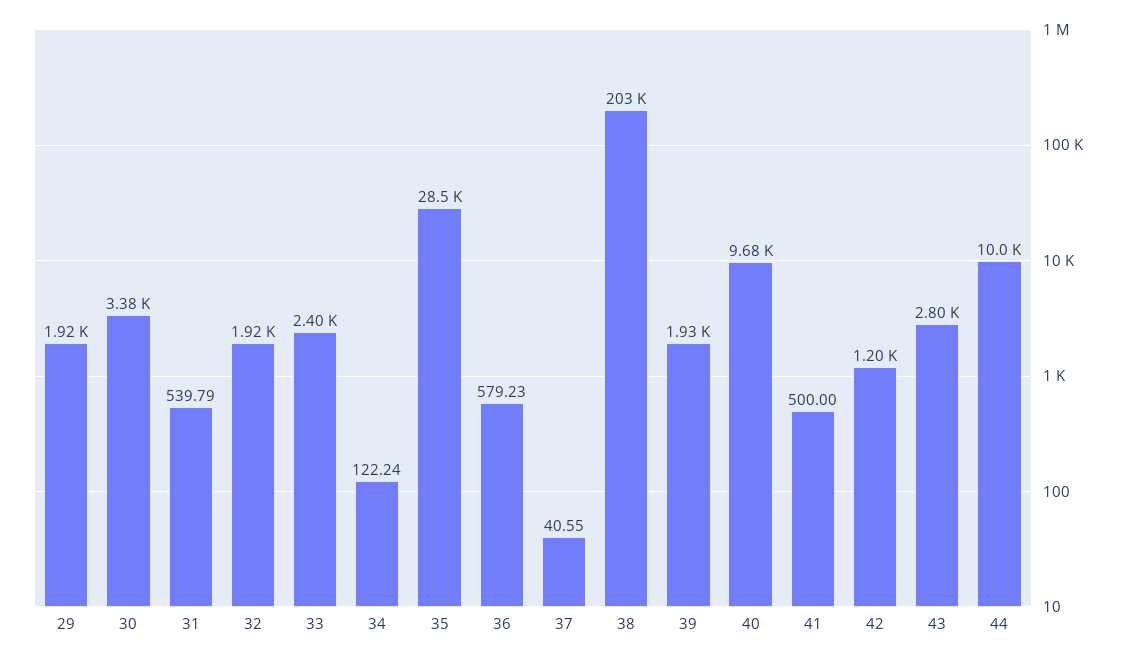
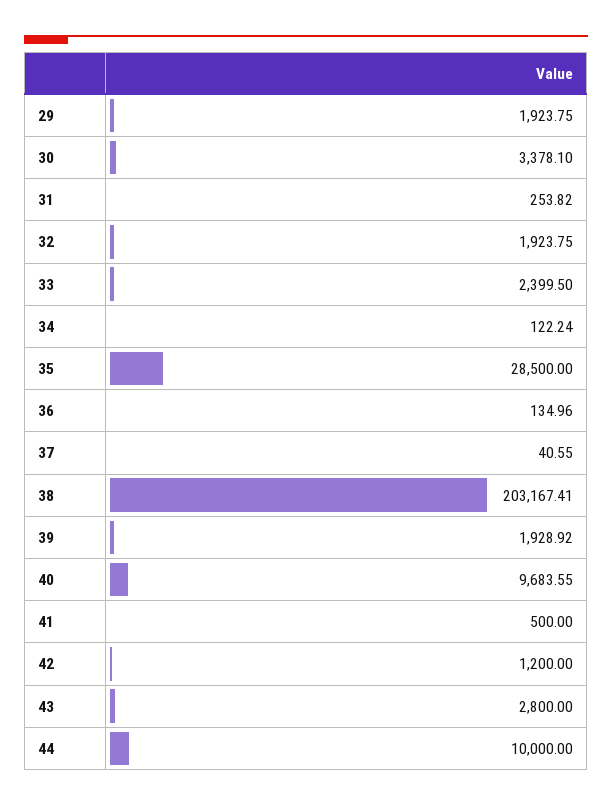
  {
    "29": 1923.75,
    "30": 3378.1,
-   "31": 539.79,
+   "31": 253.82,
    "32": 1923.75,
    "33": 2399.5,
    "34": 122.24,
    "35": 28500,
-   "36": 579.23,
+   "36": 134.96,
    "37": 40.55,
    "38": 203167.41,
    "39": 1928.92,
    "40": 9683.55,
    "41": 500,
    "42": 1200,
    "43": 2800,
    "44": 10000
  }

